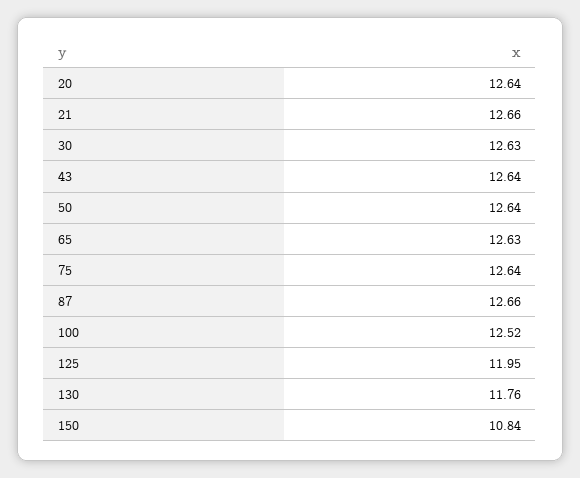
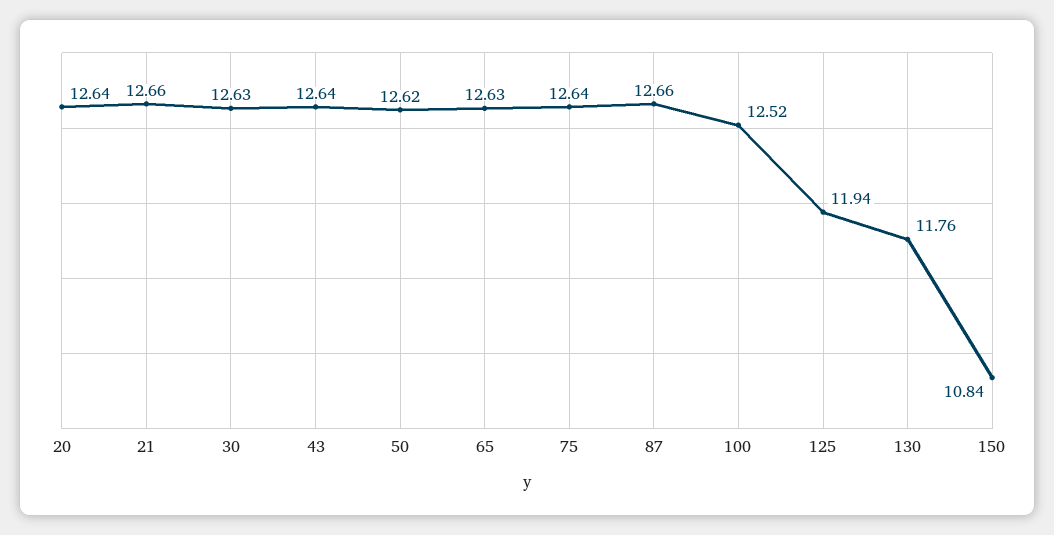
  {
    "20": 12.64,
    "21": 12.66,
    "30": 12.63,
    "43": 12.64,
-   "50": 12.64,
+   "50": 12.62,
    "65": 12.63,
    "75": 12.64,
    "87": 12.66,
    "100": 12.52,
-   "125": 11.95,
+   "125": 11.94,
    "130": 11.76,
    "150": 10.84
  }

